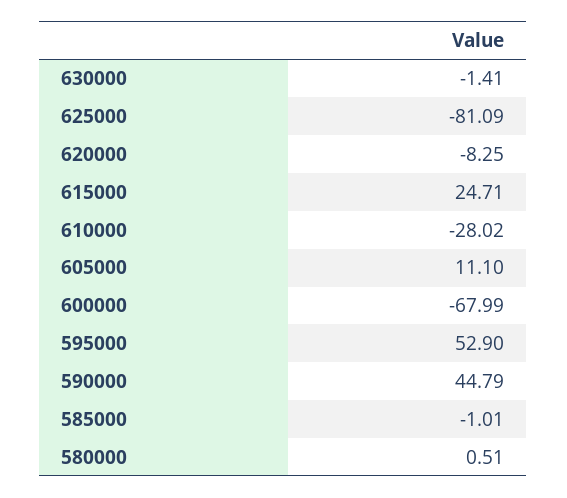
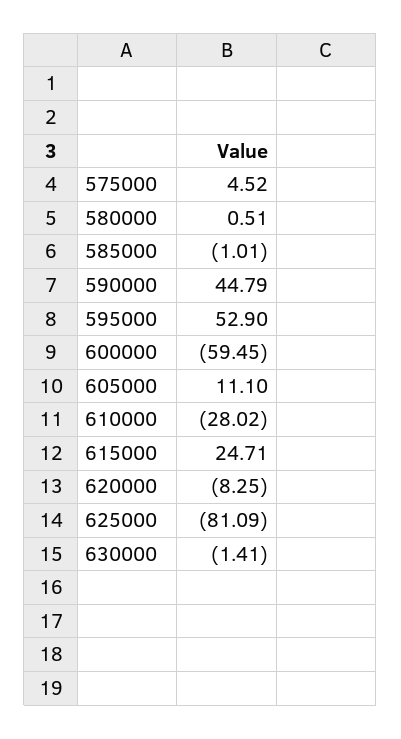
  {
    "630000": -1.41,
    "625000": -81.09,
    "620000": -8.25,
    "615000": 24.71,
    "610000": -28.02,
    "605000": 11.1,
-   "600000": -67.99,
+   "600000": -59.45,
    "595000": 52.9,
    "590000": 44.79,
    "585000": -1.01,
-   "580000": 0.51
+   "580000": 0.51,
+   "575000": 4.52
  }

